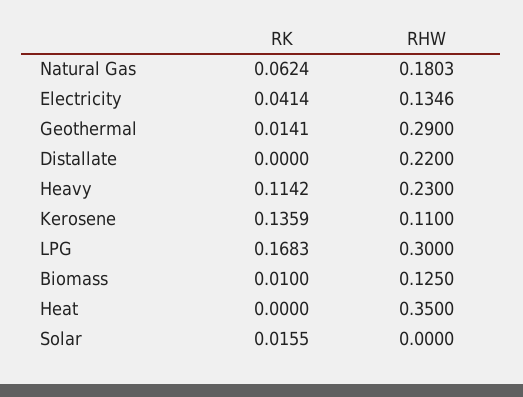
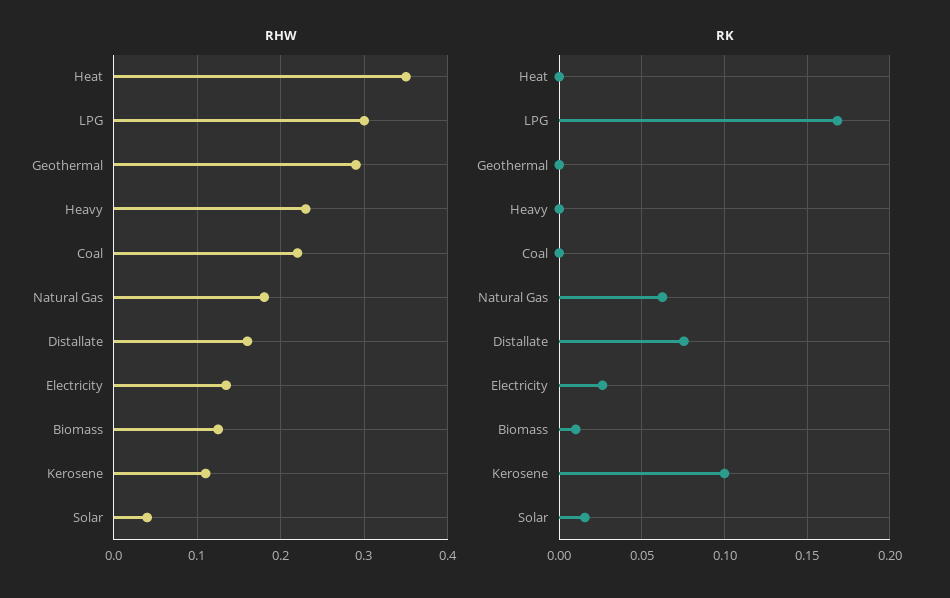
  {
    "RK": {
      "Natural Gas": 0.0624,
-     "Electricity": 0.0414,
+     "Electricity": 0.025,
-     "Geothermal": 0.0141,
+     "Geothermal": 0,
-     "Distallate": 0,
+     "Distallate": 0.075,
-     "Heavy": 0.1142,
+     "Heavy": 0,
-     "Kerosene": 0.1359,
+     "Kerosene": 0.1,
      "LPG": 0.1683,
      "Biomass": 0.01,
      "Heat": 0,
-     "Solar": 0.0155
+     "Solar": 0.0155,
+     "Coal": 0
    },
    "RHW": {
      "Natural Gas": 0.1803,
      "Electricity": 0.1346,
      "Geothermal": 0.29,
-     "Distallate": 0.22,
+     "Distallate": 0.16,
      "Heavy": 0.23,
      "Kerosene": 0.11,
      "LPG": 0.3,
      "Biomass": 0.125,
      "Heat": 0.35,
-     "Solar": 0
+     "Solar": 0.04,
+     "Coal": 0.22
    }
  }

